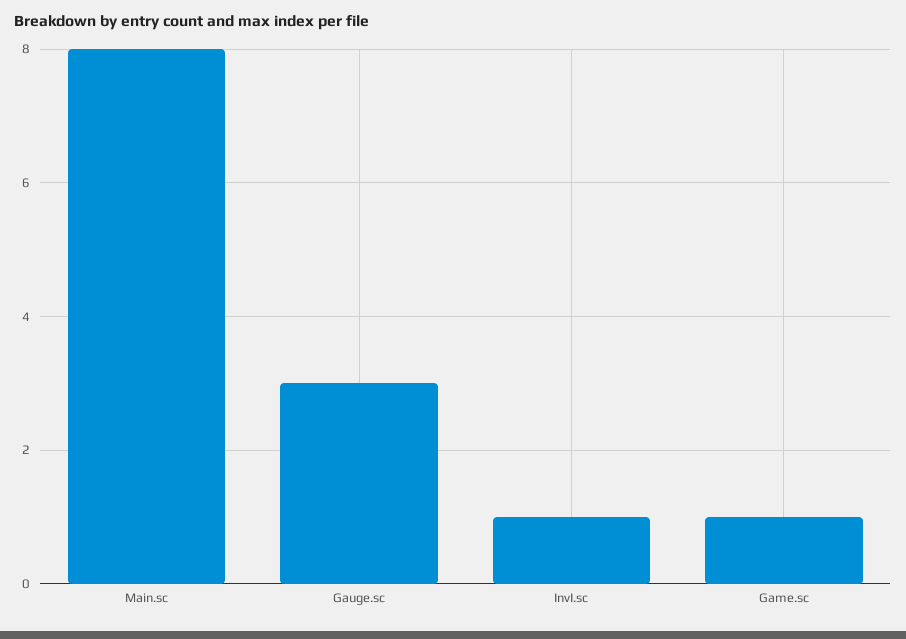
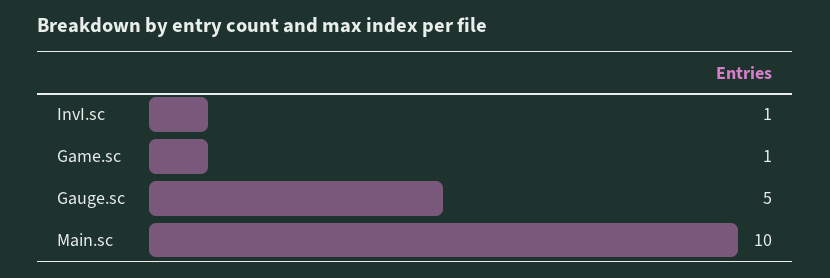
  {
-   "Main.sc": 8,
+   "Main.sc": 10,
-   "Gauge.sc": 3,
+   "Gauge.sc": 5,
    "InvI.sc": 1,
    "Game.sc": 1
  }

